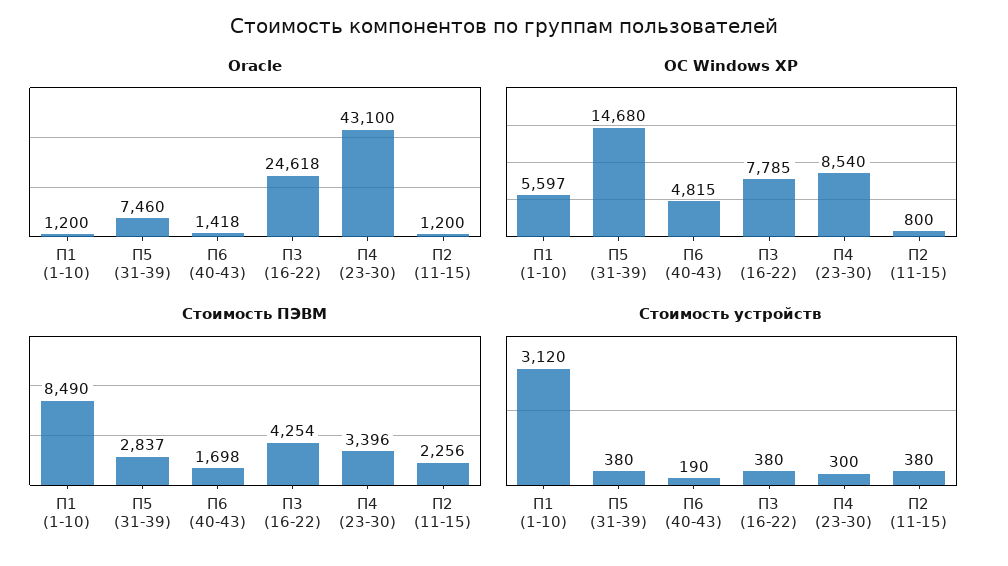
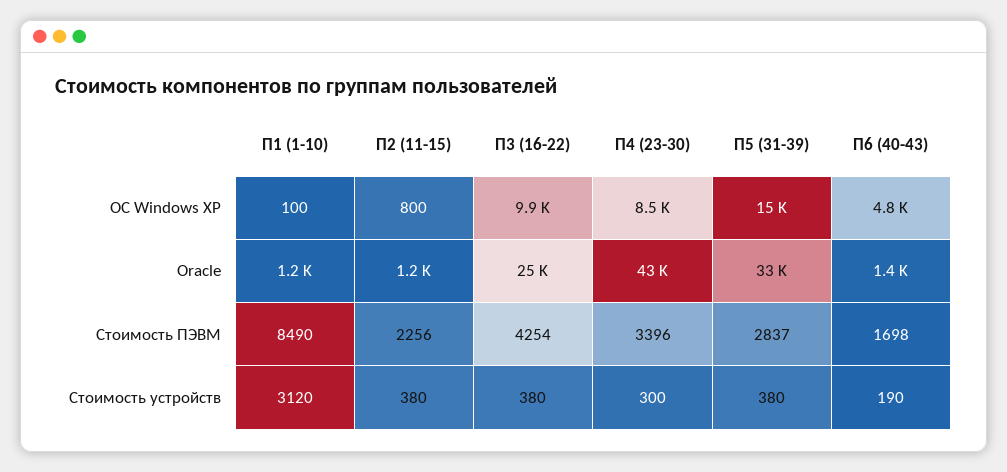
  {
    "Oracle": {
      "П1 (1-10)": 1200,
-     "П5 (31-39)": 7460,
+     "П5 (31-39)": 33000,
      "П6 (40-43)": 1418,
      "П3 (16-22)": 24618,
      "П4 (23-30)": 43100,
      "П2 (11-15)": 1200
    },
    "ОС Windows XP": {
-     "П1 (1-10)": 5597,
+     "П1 (1-10)": 100,
      "П5 (31-39)": 14680,
      "П6 (40-43)": 4815,
-     "П3 (16-22)": 7785,
+     "П3 (16-22)": 9900,
      "П4 (23-30)": 8540,
      "П2 (11-15)": 800
    },
    "Стоимость ПЭВМ": {
      "П1 (1-10)": 8490,
      "П5 (31-39)": 2837,
      "П6 (40-43)": 1698,
      "П3 (16-22)": 4254,
      "П4 (23-30)": 3396,
      "П2 (11-15)": 2256
    },
    "Стоимость устройств": {
      "П1 (1-10)": 3120,
      "П5 (31-39)": 380,
      "П6 (40-43)": 190,
      "П3 (16-22)": 380,
      "П4 (23-30)": 300,
      "П2 (11-15)": 380
    }
  }

